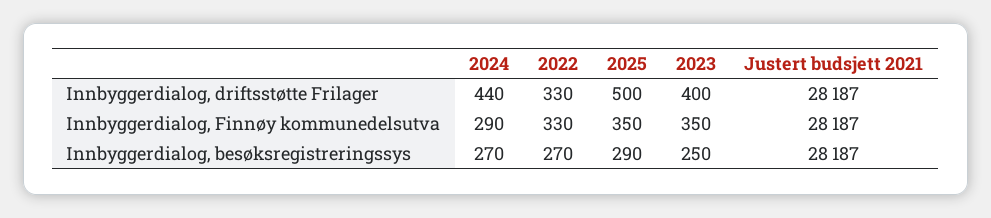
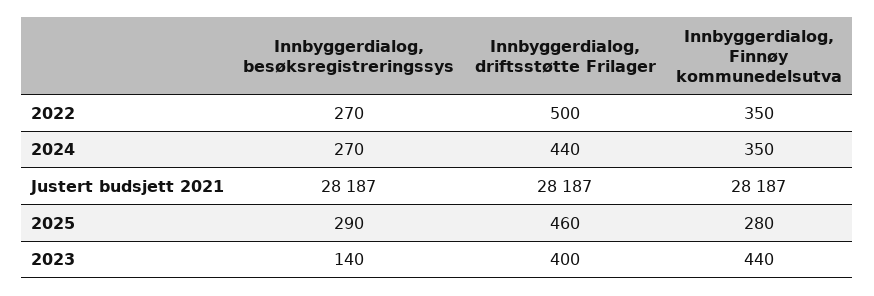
  {
    "2024": {
      "Innbyggerdialog, driftsstøtte Frilager": 440,
-     "Innbyggerdialog, Finnøy kommunedelsutva": 290,
+     "Innbyggerdialog, Finnøy kommunedelsutva": 350,
      "Innbyggerdialog, besøksregistreringssys": 270
    },
    "2022": {
-     "Innbyggerdialog, driftsstøtte Frilager": 330,
+     "Innbyggerdialog, driftsstøtte Frilager": 500,
-     "Innbyggerdialog, Finnøy kommunedelsutva": 330,
+     "Innbyggerdialog, Finnøy kommunedelsutva": 350,
      "Innbyggerdialog, besøksregistreringssys": 270
    },
    "2025": {
-     "Innbyggerdialog, driftsstøtte Frilager": 500,
+     "Innbyggerdialog, driftsstøtte Frilager": 460,
-     "Innbyggerdialog, Finnøy kommunedelsutva": 350,
+     "Innbyggerdialog, Finnøy kommunedelsutva": 280,
      "Innbyggerdialog, besøksregistreringssys": 290
    },
    "2023": {
      "Innbyggerdialog, driftsstøtte Frilager": 400,
-     "Innbyggerdialog, Finnøy kommunedelsutva": 350,
+     "Innbyggerdialog, Finnøy kommunedelsutva": 440,
-     "Innbyggerdialog, besøksregistreringssys": 250
+     "Innbyggerdialog, besøksregistreringssys": 140
    },
    "Justert budsjett 2021": {
      "Innbyggerdialog, driftsstøtte Frilager": 28187,
      "Innbyggerdialog, Finnøy kommunedelsutva": 28187,
      "Innbyggerdialog, besøksregistreringssys": 28187
    }
  }

